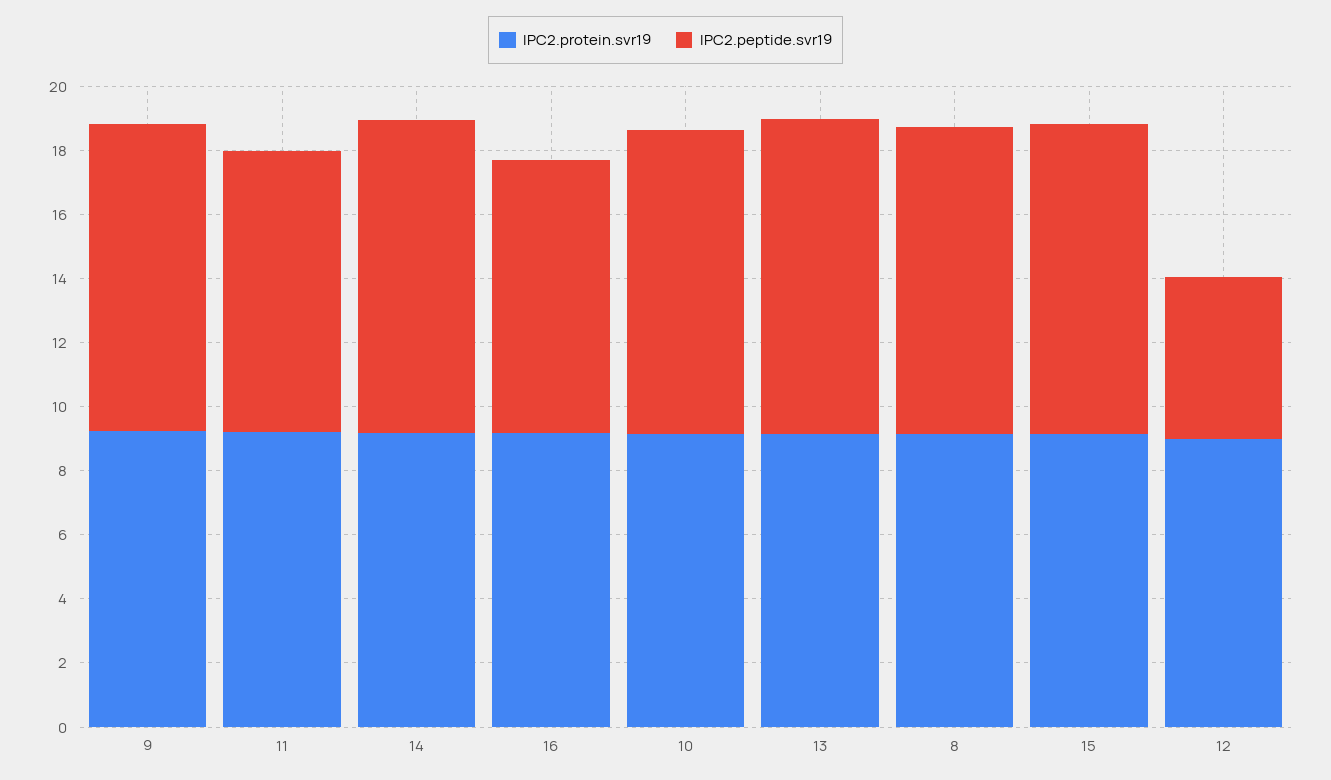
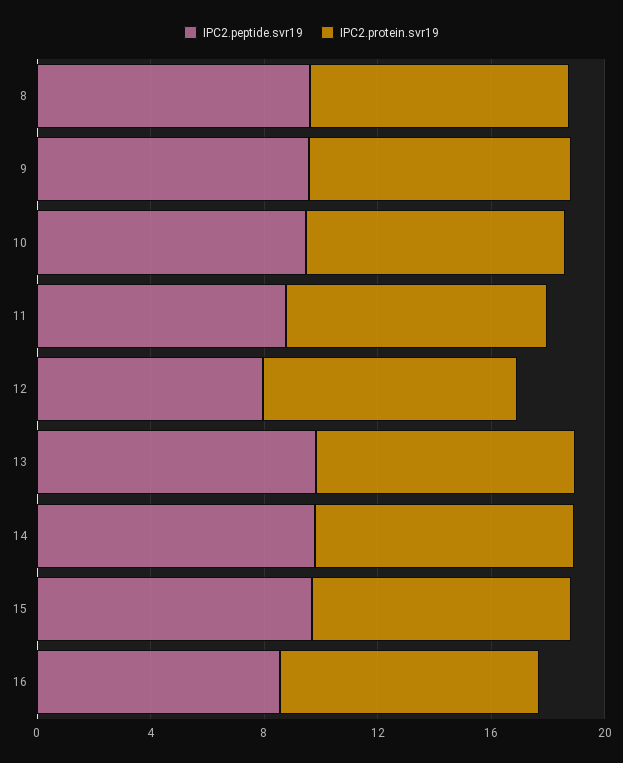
  {
    "IPC2.protein.svr19": {
      "9": 9,
      "11": 9,
      "14": 9,
      "16": 9,
      "10": 9,
      "13": 9,
      "8": 9,
      "15": 9,
      "12": 9
    },
    "IPC2.peptide.svr19": {
      "9": 9.5,
      "11": 9,
      "14": 10,
      "16": 8.5,
      "10": 9.5,
      "13": 10,
      "8": 9.5,
      "15": 9.5,
-     "12": 5
+     "12": 8
    }
  }

